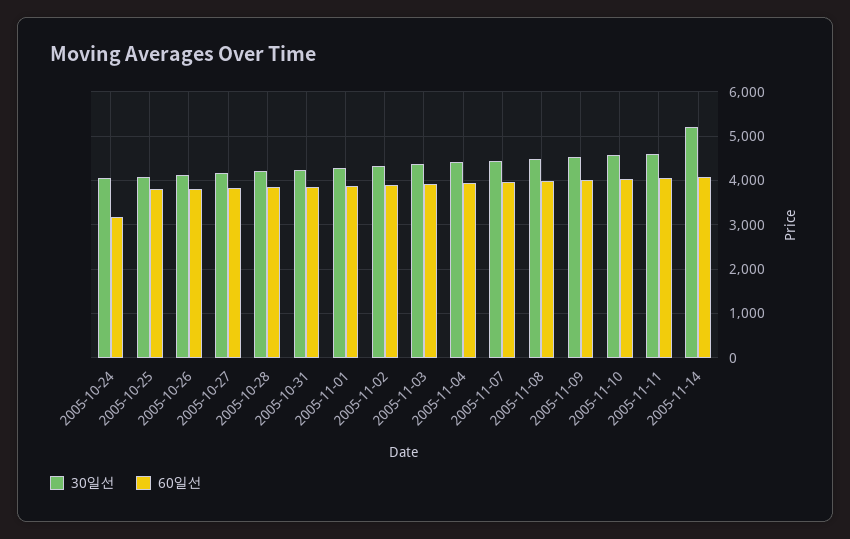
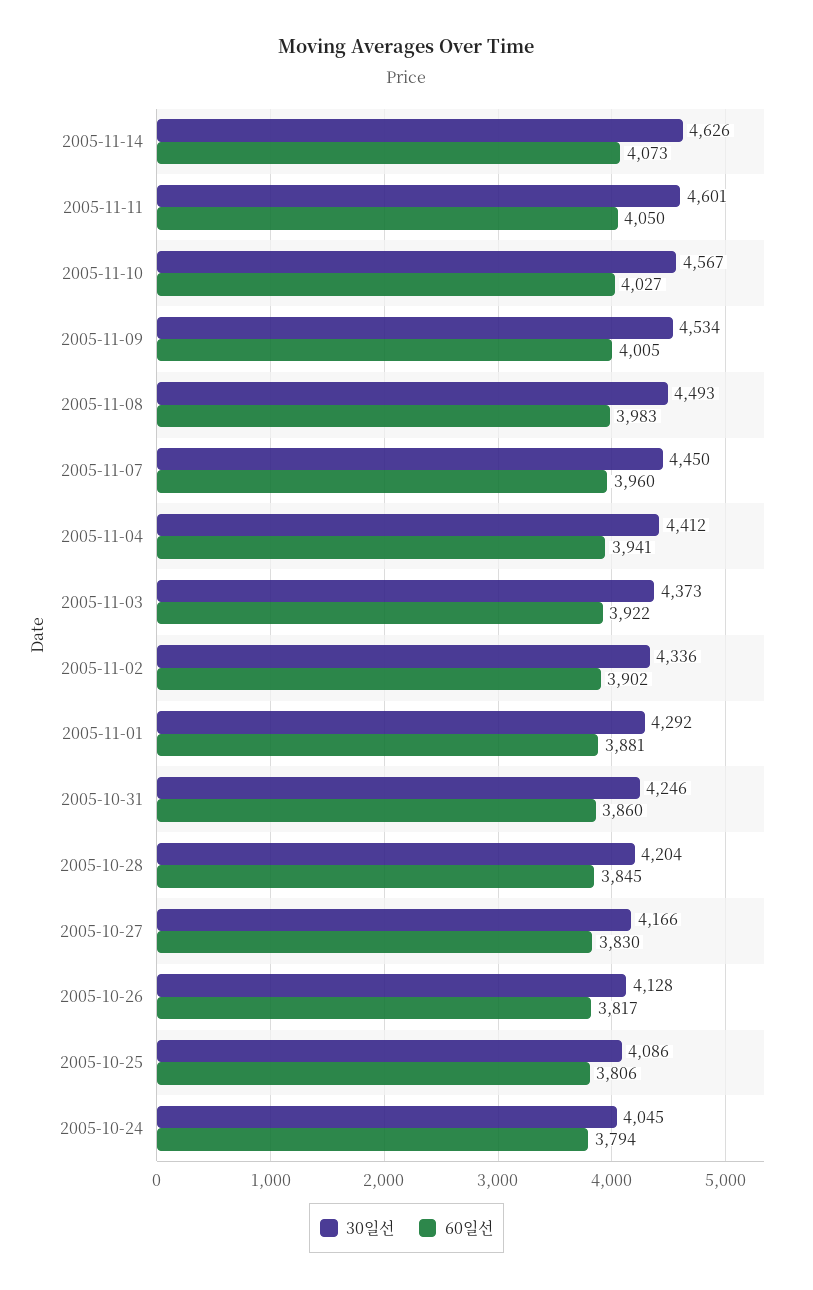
  {
    "30일선": {
      "2005-10-24": 4045,
      "2005-10-25": 4086,
      "2005-10-26": 4128,
      "2005-10-27": 4166,
      "2005-10-28": 4204,
      "2005-10-31": 4246,
      "2005-11-01": 4292,
      "2005-11-02": 4336,
      "2005-11-03": 4373,
      "2005-11-04": 4412,
      "2005-11-07": 4450,
      "2005-11-08": 4493,
      "2005-11-09": 4534,
      "2005-11-10": 4567,
      "2005-11-11": 4601,
-     "2005-11-14": 5200
+     "2005-11-14": 4626
    },
    "60일선": {
-     "2005-10-24": 3200,
+     "2005-10-24": 3794,
      "2005-10-25": 3806,
      "2005-10-26": 3817,
      "2005-10-27": 3830,
      "2005-10-28": 3845,
      "2005-10-31": 3860,
      "2005-11-01": 3881,
      "2005-11-02": 3902,
      "2005-11-03": 3922,
      "2005-11-04": 3941,
      "2005-11-07": 3960,
      "2005-11-08": 3983,
      "2005-11-09": 4005,
      "2005-11-10": 4027,
      "2005-11-11": 4050,
      "2005-11-14": 4073
    }
  }

